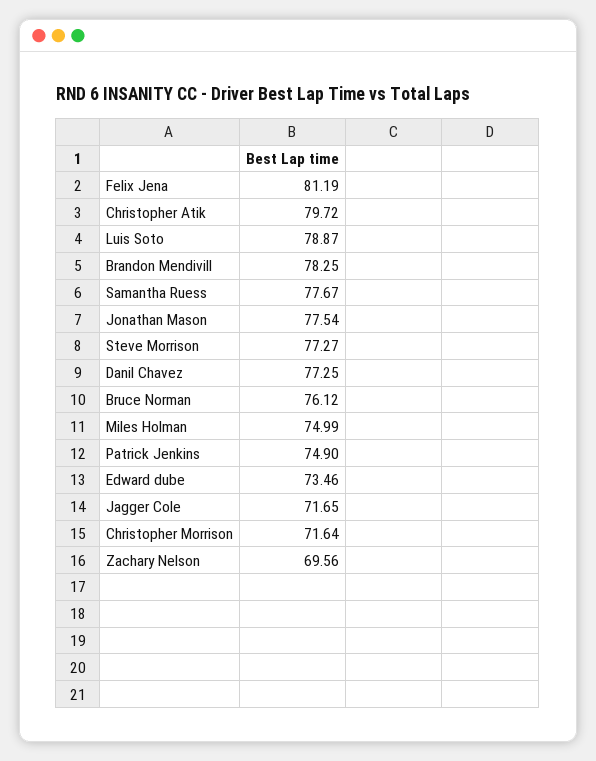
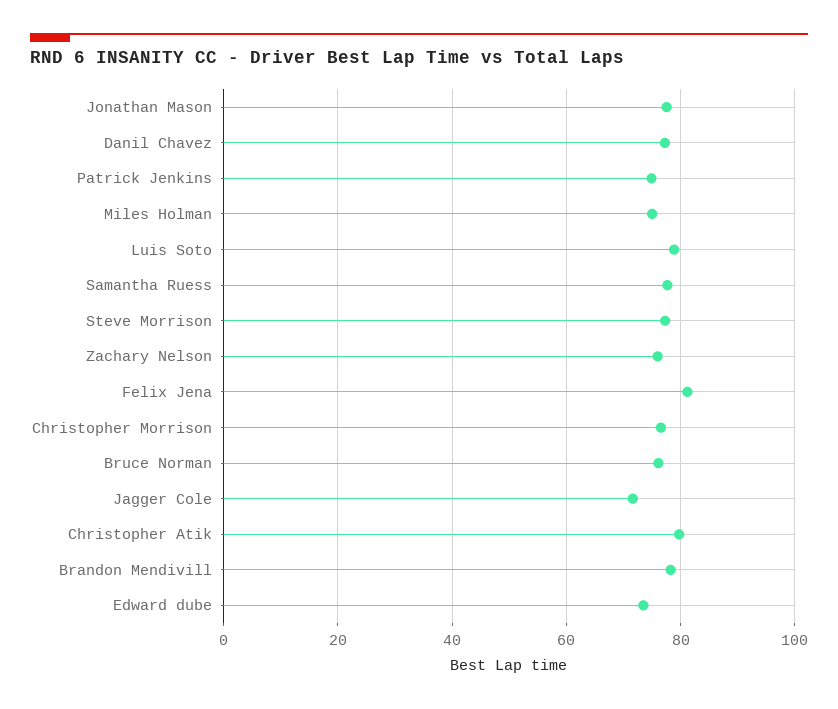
  {
    "Felix Jena": 81.19,
    "Christopher Atik": 79.72,
    "Luis Soto": 78.87,
    "Brandon Mendivill": 78.25,
    "Samantha Ruess": 77.67,
    "Jonathan Mason": 77.54,
    "Steve Morrison": 77.27,
    "Danil Chavez": 77.25,
    "Bruce Norman": 76.12,
    "Miles Holman": 74.99,
    "Patrick Jenkins": 74.9,
    "Edward dube": 73.46,
    "Jagger Cole": 71.65,
-   "Christopher Morrison": 71.64,
+   "Christopher Morrison": 76,
-   "Zachary Nelson": 69.56
+   "Zachary Nelson": 76
  }

